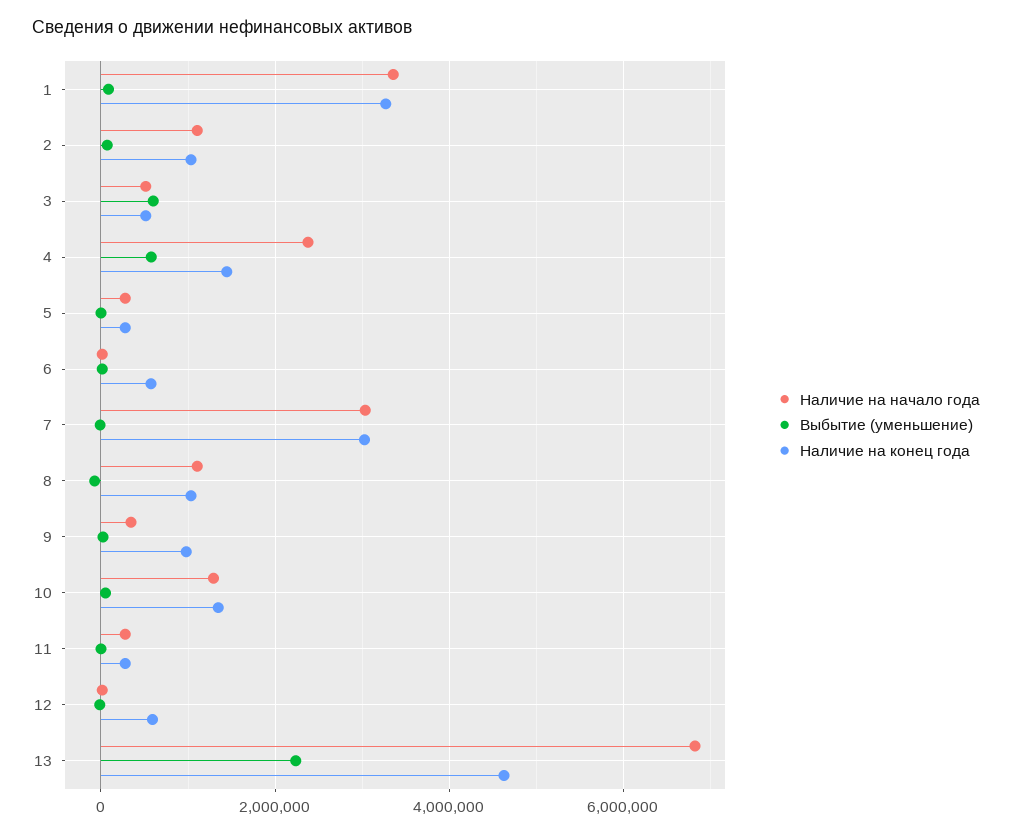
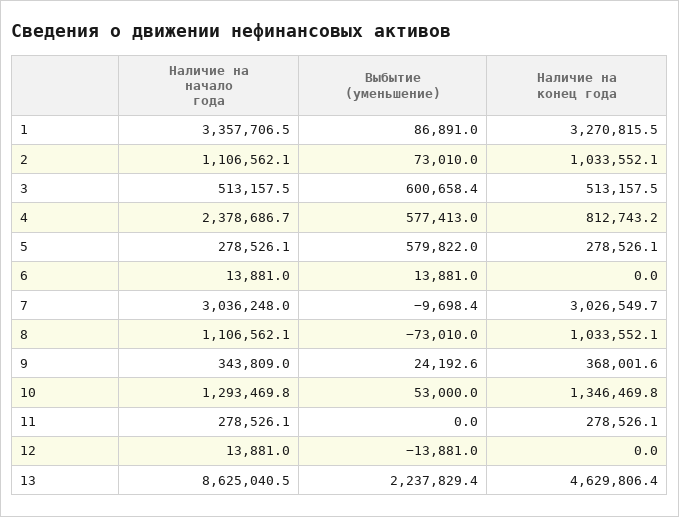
  {
    "Наличие на начало года": {
      "1": 3357706.5,
      "2": 1106562.1,
      "3": 513157.5,
      "4": 2378686.7,
      "5": 278526.1,
      "6": 13881,
      "7": 3036248,
      "8": 1106562.1,
      "9": 343809,
      "10": 1293469.8,
      "11": 278526.1,
      "12": 13881,
-     "13": 6800000
+     "13": 8625040.5
    },
    "Выбытие (уменьшение)": {
      "1": 86891,
      "2": 73010,
      "3": 600658.4,
      "4": 577413,
-     "5": 0,
+     "5": 579822,
      "6": 13881,
      "7": -9698.4,
      "8": -73010,
      "9": 24192.6,
      "10": 53000,
      "11": 0,
      "12": -13881,
      "13": 2237829.4
    },
    "Наличие на конец года": {
      "1": 3270815.5,
      "2": 1033552.1,
      "3": 513157.5,
-     "4": 1400000,
+     "4": 812743.2,
      "5": 278526.1,
-     "6": 600000,
+     "6": 0,
      "7": 3026549.7,
      "8": 1033552.1,
-     "9": 1000000,
+     "9": 368001.6,
      "10": 1346469.8,
      "11": 278526.1,
-     "12": 600000,
+     "12": 0,
      "13": 4629806.4
    }
  }

